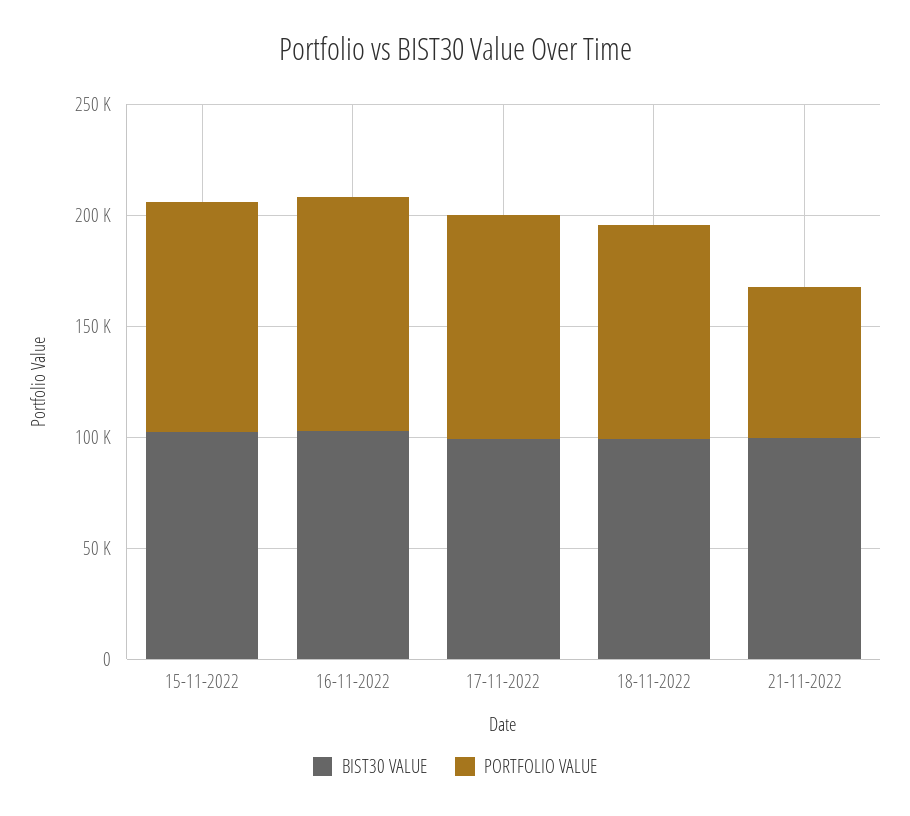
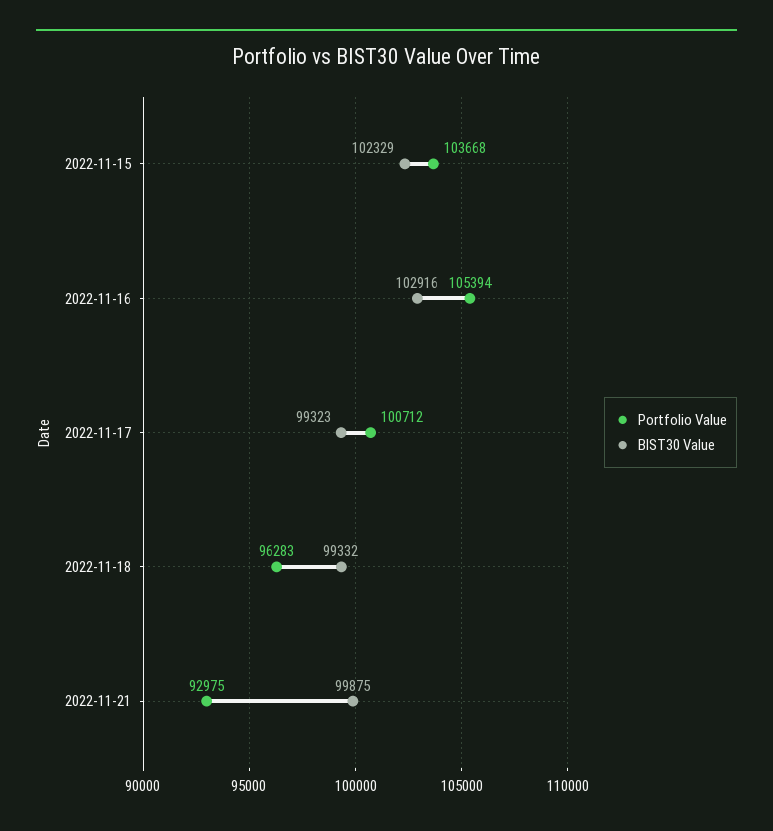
  {
    "BIST30 VALUE": {
      "15-11-2022": 102329,
      "16-11-2022": 102916,
      "17-11-2022": 99323,
      "18-11-2022": 99332,
      "21-11-2022": 99875
    },
    "PORTFOLIO VALUE": {
      "15-11-2022": 103668,
      "16-11-2022": 105394,
      "17-11-2022": 100712,
      "18-11-2022": 96283,
-     "21-11-2022": 70000
+     "21-11-2022": 92975
    }
  }

